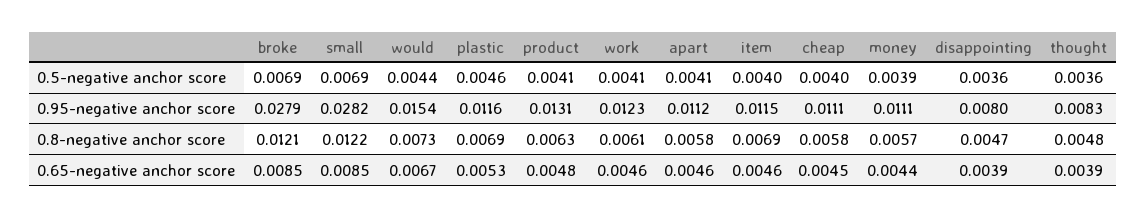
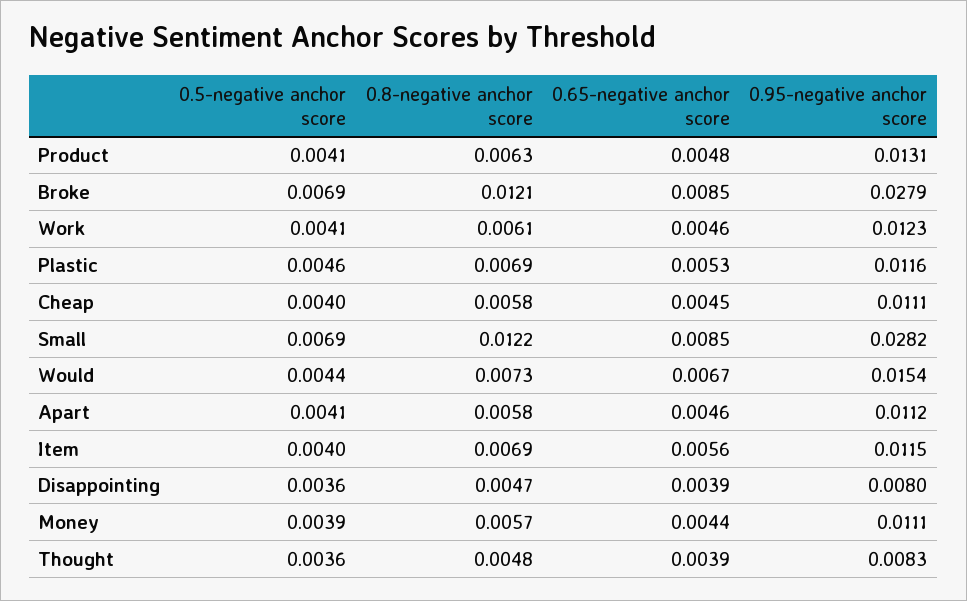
  {
    "broke": {
      "0.5-negative anchor score": 0.0069,
      "0.95-negative anchor score": 0.0279,
      "0.8-negative anchor score": 0.0121,
      "0.65-negative anchor score": 0.0085
    },
    "small": {
      "0.5-negative anchor score": 0.0069,
      "0.95-negative anchor score": 0.0282,
      "0.8-negative anchor score": 0.0122,
      "0.65-negative anchor score": 0.0085
    },
    "would": {
      "0.5-negative anchor score": 0.0044,
      "0.95-negative anchor score": 0.0154,
      "0.8-negative anchor score": 0.0073,
      "0.65-negative anchor score": 0.0067
    },
    "plastic": {
      "0.5-negative anchor score": 0.0046,
      "0.95-negative anchor score": 0.0116,
      "0.8-negative anchor score": 0.0069,
      "0.65-negative anchor score": 0.0053
    },
    "product": {
      "0.5-negative anchor score": 0.0041,
      "0.95-negative anchor score": 0.0131,
      "0.8-negative anchor score": 0.0063,
      "0.65-negative anchor score": 0.0048
    },
    "work": {
      "0.5-negative anchor score": 0.0041,
      "0.95-negative anchor score": 0.0123,
      "0.8-negative anchor score": 0.0061,
      "0.65-negative anchor score": 0.0046
    },
    "apart": {
      "0.5-negative anchor score": 0.0041,
      "0.95-negative anchor score": 0.0112,
      "0.8-negative anchor score": 0.0058,
      "0.65-negative anchor score": 0.0046
    },
    "item": {
      "0.5-negative anchor score": 0.004,
      "0.95-negative anchor score": 0.0115,
      "0.8-negative anchor score": 0.0069,
-     "0.65-negative anchor score": 0.0046
+     "0.65-negative anchor score": 0.0056
    },
    "cheap": {
      "0.5-negative anchor score": 0.004,
      "0.95-negative anchor score": 0.0111,
      "0.8-negative anchor score": 0.0058,
      "0.65-negative anchor score": 0.0045
    },
    "money": {
      "0.5-negative anchor score": 0.0039,
      "0.95-negative anchor score": 0.0111,
      "0.8-negative anchor score": 0.0057,
      "0.65-negative anchor score": 0.0044
    },
    "disappointing": {
      "0.5-negative anchor score": 0.0036,
      "0.95-negative anchor score": 0.008,
      "0.8-negative anchor score": 0.0047,
      "0.65-negative anchor score": 0.0039
    },
    "thought": {
      "0.5-negative anchor score": 0.0036,
      "0.95-negative anchor score": 0.0083,
      "0.8-negative anchor score": 0.0048,
      "0.65-negative anchor score": 0.0039
    }
  }

